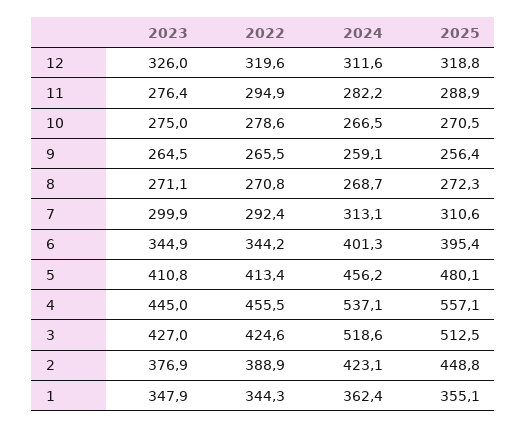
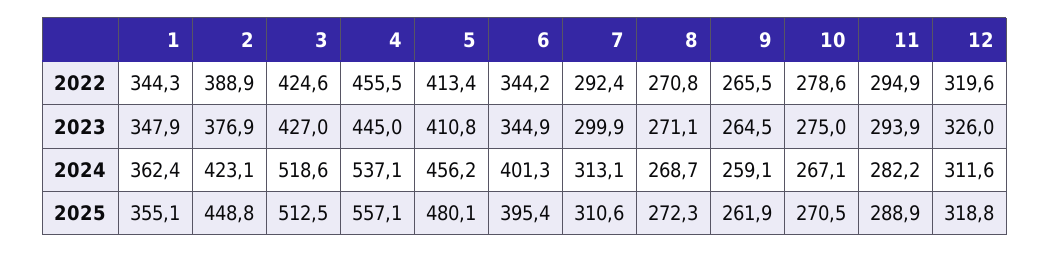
  {
    "2023": {
      "12": 326,
-     "11": 276.4,
+     "11": 293.9,
      "10": 275,
      "9": 264.5,
      "8": 271.1,
      "7": 299.9,
      "6": 344.9,
      "5": 410.8,
      "4": 445,
      "3": 427,
      "2": 376.9,
      "1": 347.9
    },
    "2022": {
      "12": 319.6,
      "11": 294.9,
      "10": 278.6,
      "9": 265.5,
      "8": 270.8,
      "7": 292.4,
      "6": 344.2,
      "5": 413.4,
      "4": 455.5,
      "3": 424.6,
      "2": 388.9,
      "1": 344.3
    },
    "2024": {
      "12": 311.6,
      "11": 282.2,
-     "10": 266.5,
+     "10": 267.1,
      "9": 259.1,
      "8": 268.7,
      "7": 313.1,
      "6": 401.3,
      "5": 456.2,
      "4": 537.1,
      "3": 518.6,
      "2": 423.1,
      "1": 362.4
    },
    "2025": {
      "12": 318.8,
      "11": 288.9,
      "10": 270.5,
-     "9": 256.4,
+     "9": 261.9,
      "8": 272.3,
      "7": 310.6,
      "6": 395.4,
      "5": 480.1,
      "4": 557.1,
      "3": 512.5,
      "2": 448.8,
      "1": 355.1
    }
  }

